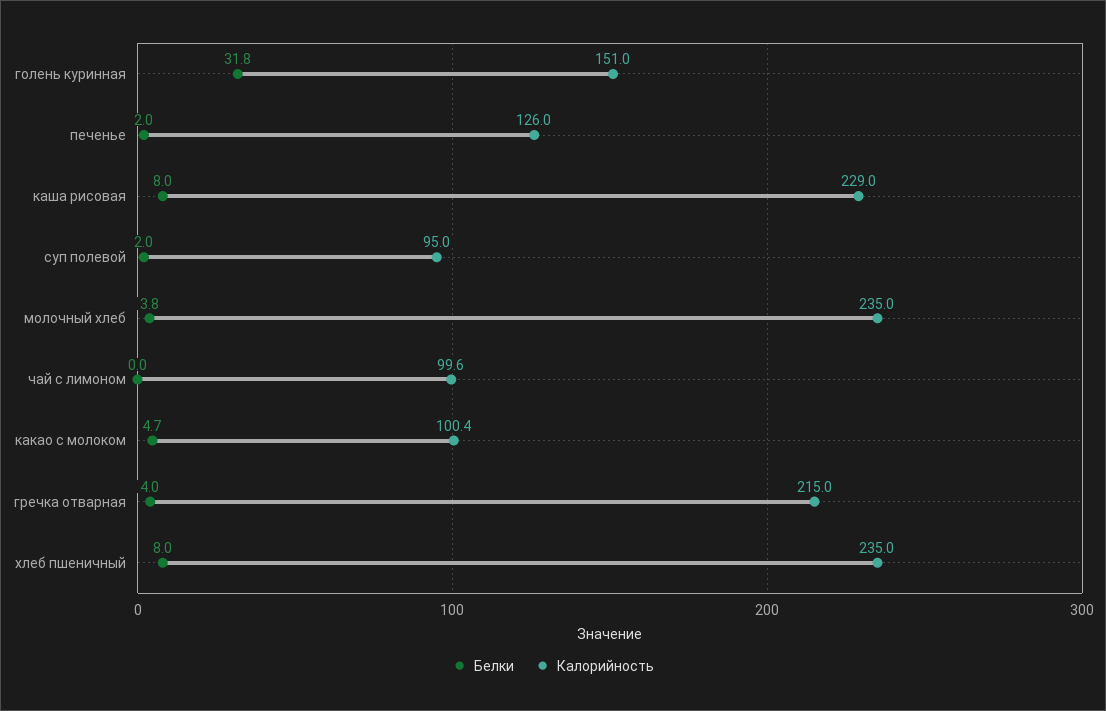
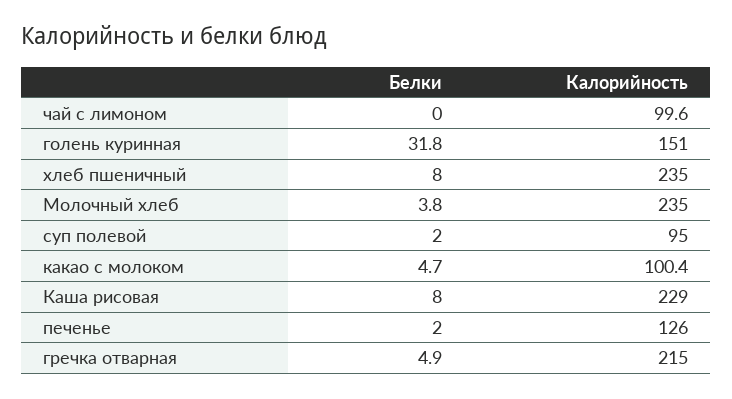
  {
    "Белки": {
      "голень куринная": 31.8,
      "печенье": 2,
      "каша рисовая": 8,
      "суп полевой": 2,
      "молочный хлеб": 3.8,
      "чай с лимоном": 0,
      "какао с молоком": 4.7,
-     "гречка отварная": 4,
+     "гречка отварная": 4.9,
      "хлеб пшеничный": 8
    },
    "Калорийность": {
      "голень куринная": 151,
      "печенье": 126,
      "каша рисовая": 229,
      "суп полевой": 95,
      "молочный хлеб": 235,
      "чай с лимоном": 99.6,
      "какао с молоком": 100.4,
      "гречка отварная": 215,
      "хлеб пшеничный": 235
    }
  }

